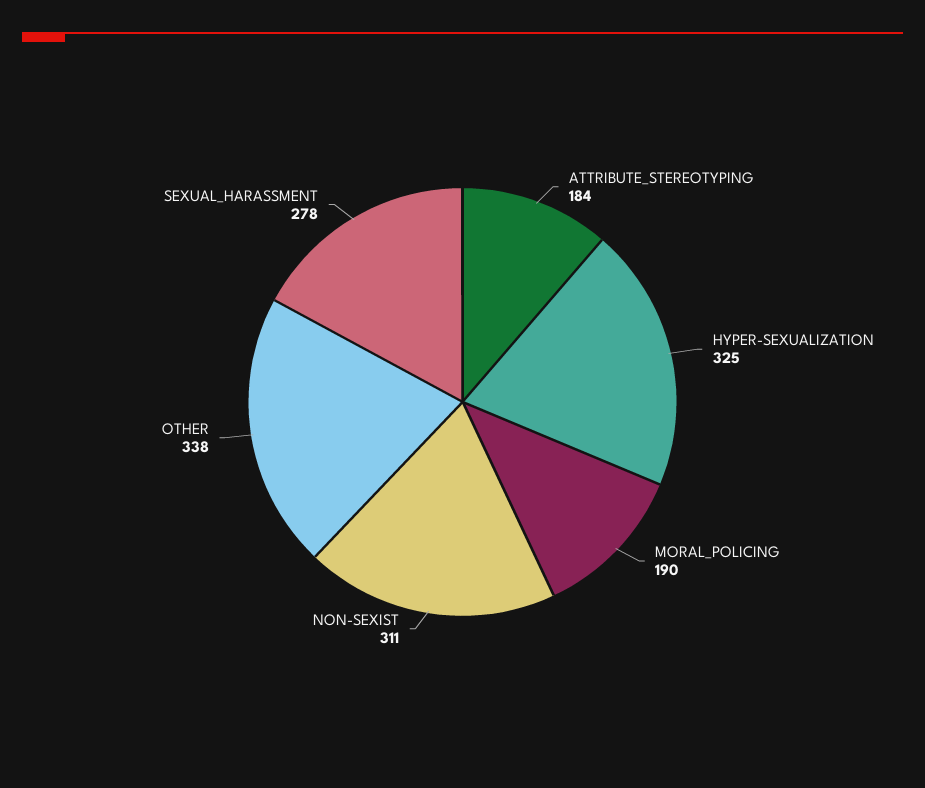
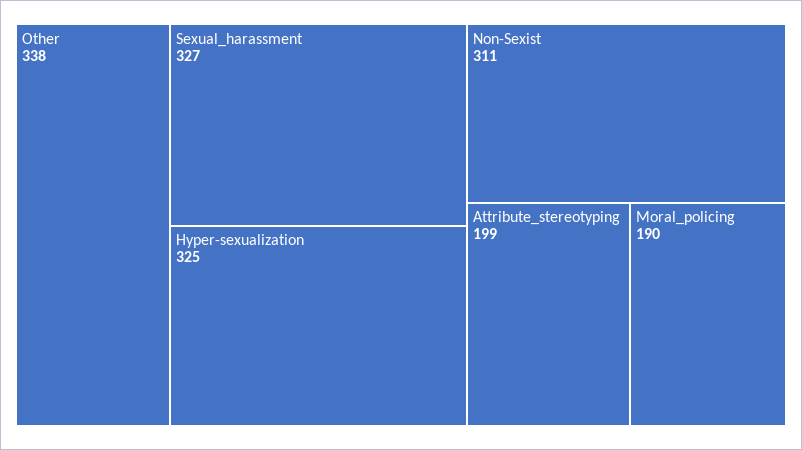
  {
-   "ATTRIBUTE_STEREOTYPING": 184,
+   "ATTRIBUTE_STEREOTYPING": 199,
    "HYPER-SEXUALIZATION": 325,
    "MORAL_POLICING": 190,
    "NON-SEXIST": 311,
    "OTHER": 338,
-   "SEXUAL_HARASSMENT": 278
+   "SEXUAL_HARASSMENT": 327
  }

